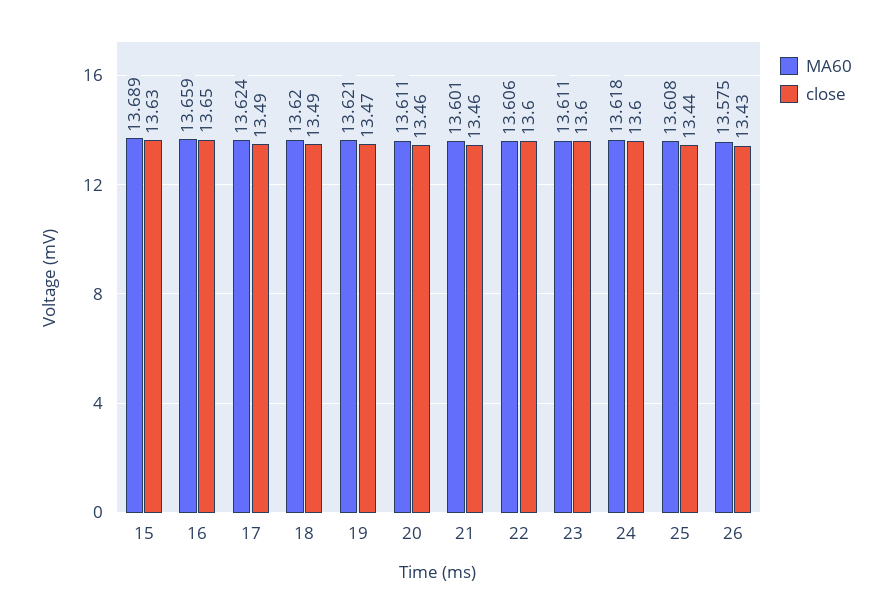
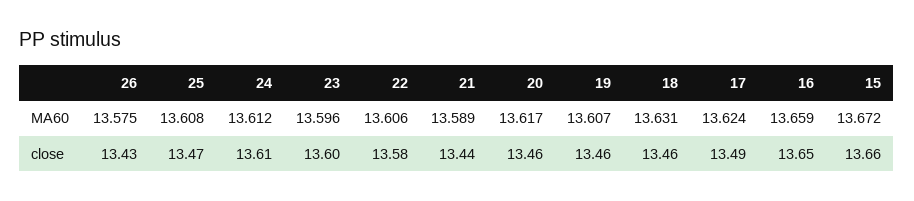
  {
    "MA60": {
-     "15": 13.689,
+     "15": 13.672,
      "16": 13.659,
      "17": 13.624,
-     "18": 13.62,
+     "18": 13.631,
-     "19": 13.621,
+     "19": 13.607,
-     "20": 13.611,
+     "20": 13.617,
-     "21": 13.601,
+     "21": 13.589,
      "22": 13.606,
-     "23": 13.611,
+     "23": 13.596,
-     "24": 13.618,
+     "24": 13.612,
      "25": 13.608,
      "26": 13.575
    },
    "close": {
-     "15": 13.63,
+     "15": 13.66,
      "16": 13.65,
      "17": 13.49,
-     "18": 13.49,
+     "18": 13.46,
-     "19": 13.47,
+     "19": 13.46,
      "20": 13.46,
-     "21": 13.46,
+     "21": 13.44,
-     "22": 13.6,
+     "22": 13.58,
      "23": 13.6,
-     "24": 13.6,
+     "24": 13.61,
-     "25": 13.44,
+     "25": 13.47,
      "26": 13.43
    }
  }

